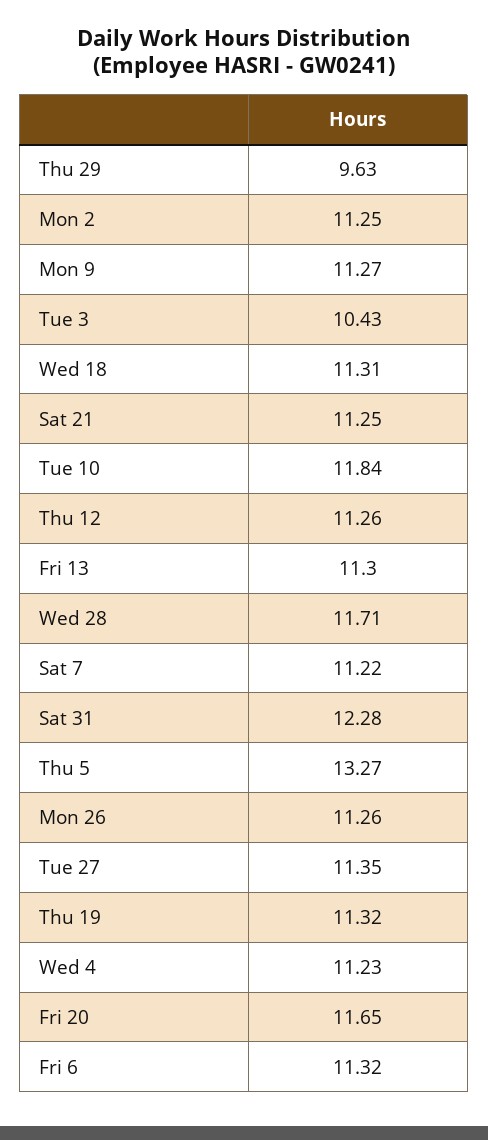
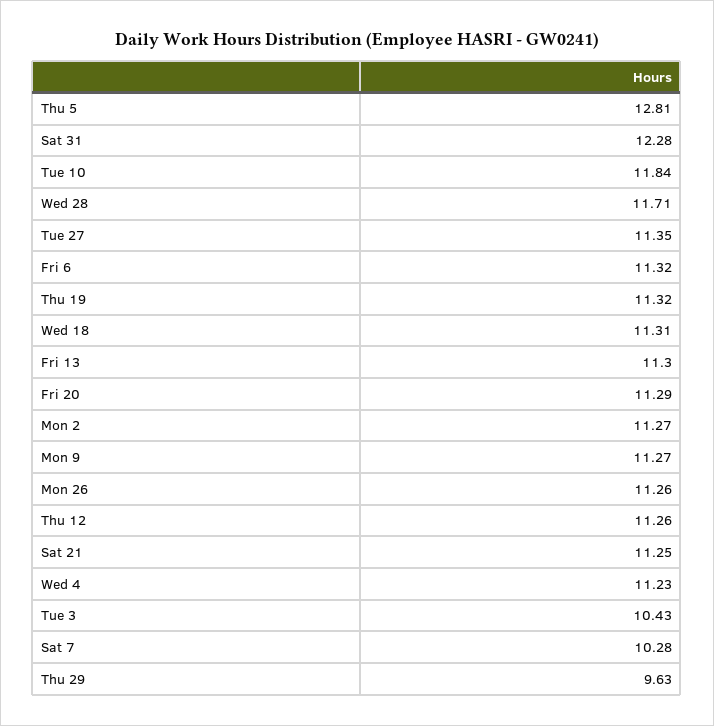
  {
    "Thu 29": 9.63,
-   "Mon 2": 11.25,
+   "Mon 2": 11.27,
    "Mon 9": 11.27,
    "Tue 3": 10.43,
    "Wed 18": 11.31,
    "Sat 21": 11.25,
    "Tue 10": 11.84,
    "Thu 12": 11.26,
    "Fri 13": 11.3,
    "Wed 28": 11.71,
-   "Sat 7": 11.22,
+   "Sat 7": 10.28,
    "Sat 31": 12.28,
-   "Thu 5": 13.27,
+   "Thu 5": 12.81,
    "Mon 26": 11.26,
    "Tue 27": 11.35,
    "Thu 19": 11.32,
    "Wed 4": 11.23,
-   "Fri 20": 11.65,
+   "Fri 20": 11.29,
    "Fri 6": 11.32
  }

